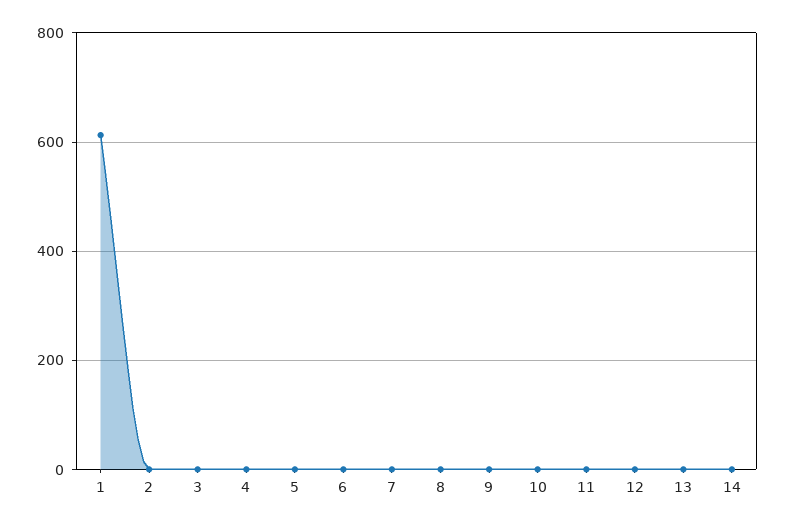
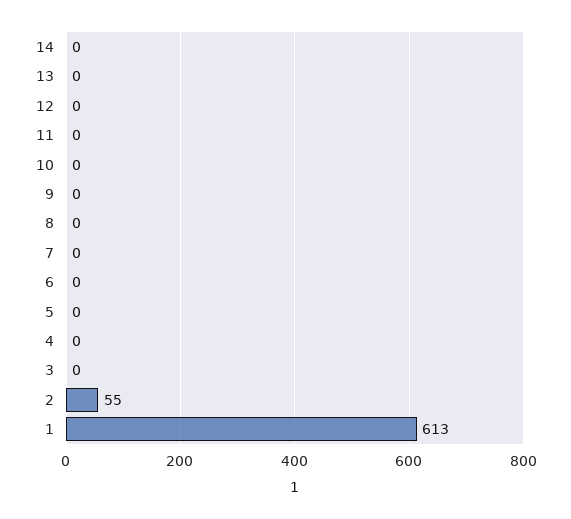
  {
    "1": 613,
-   "2": 0,
+   "2": 55,
    "3": 0,
    "4": 0,
    "5": 0,
    "6": 0,
    "7": 0,
    "8": 0,
    "9": 0,
    "10": 0,
    "11": 0,
    "12": 0,
    "13": 0,
    "14": 0
  }

